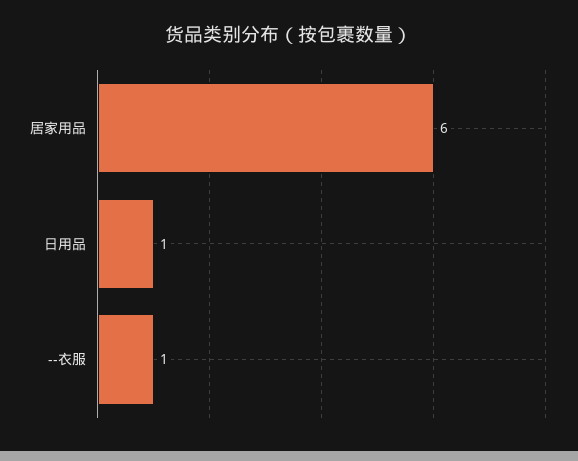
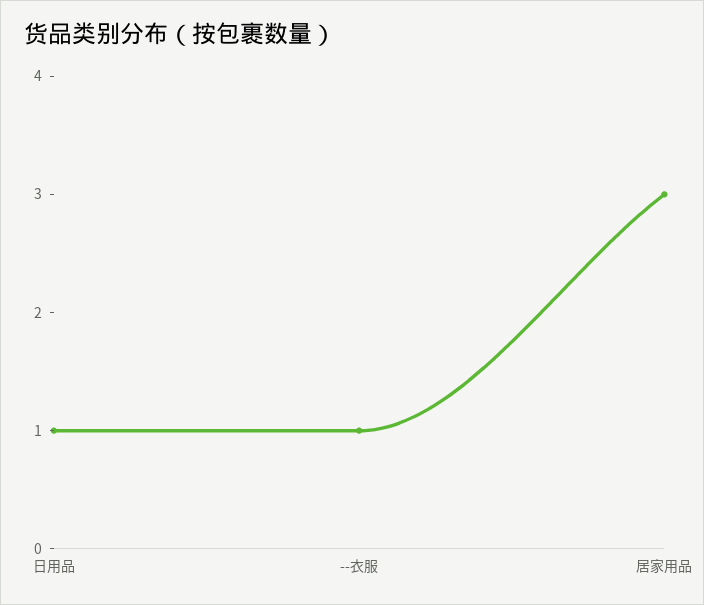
  {
-   "居家用品": 6,
+   "居家用品": 3,
    "日用品": 1,
    "--衣服": 1
  }

